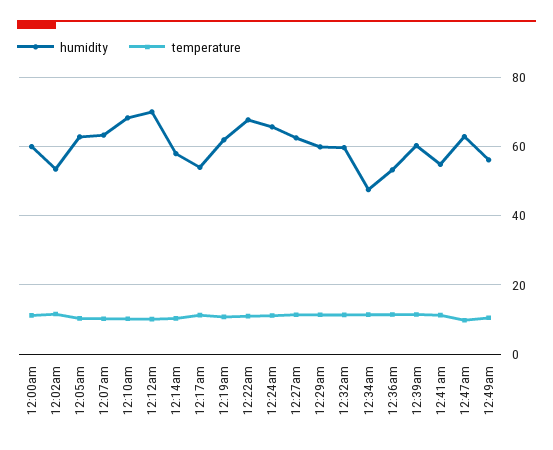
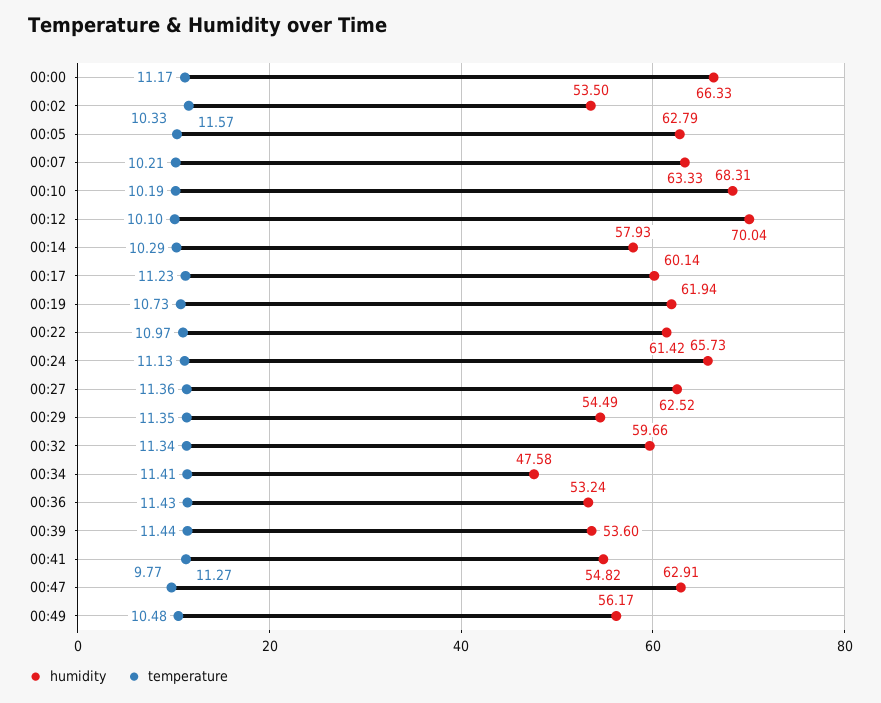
  {
    "humidity": {
-     "12:00am": 60,
+     "12:00am": 66.33,
      "12:02am": 53.5,
      "12:05am": 62.79,
      "12:07am": 63.33,
      "12:10am": 68.31,
      "12:12am": 70.04,
      "12:14am": 57.93,
-     "12:17am": 54,
+     "12:17am": 60.14,
      "12:19am": 61.94,
-     "12:22am": 68,
+     "12:22am": 61.42,
      "12:24am": 65.73,
      "12:27am": 62.52,
-     "12:29am": 60,
+     "12:29am": 54.49,
      "12:32am": 59.66,
      "12:34am": 47.58,
      "12:36am": 53.24,
-     "12:39am": 60,
+     "12:39am": 53.6,
      "12:41am": 54.82,
      "12:47am": 62.91,
      "12:49am": 56.17
    },
    "temperature": {
      "12:00am": 11.17,
      "12:02am": 11.57,
      "12:05am": 10.33,
      "12:07am": 10.21,
      "12:10am": 10.19,
      "12:12am": 10.1,
      "12:14am": 10.29,
      "12:17am": 11.23,
      "12:19am": 10.73,
      "12:22am": 10.97,
      "12:24am": 11.13,
      "12:27am": 11.36,
      "12:29am": 11.35,
      "12:32am": 11.34,
      "12:34am": 11.41,
      "12:36am": 11.43,
      "12:39am": 11.44,
      "12:41am": 11.27,
      "12:47am": 9.77,
      "12:49am": 10.48
    }
  }

